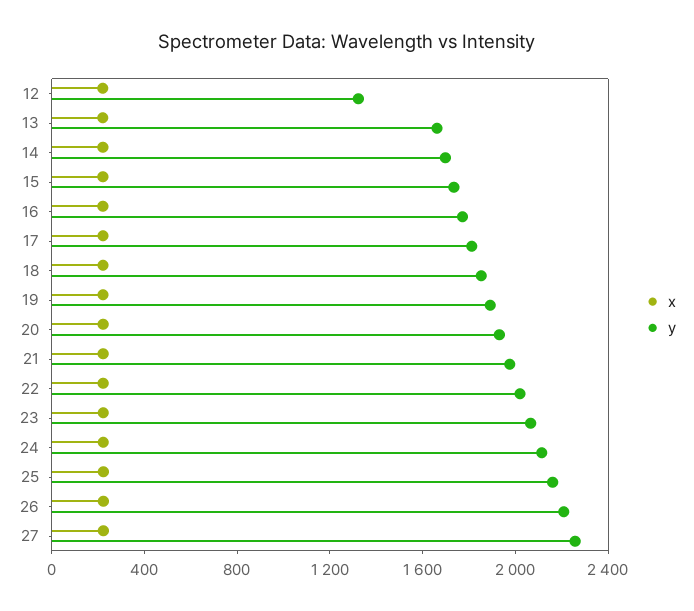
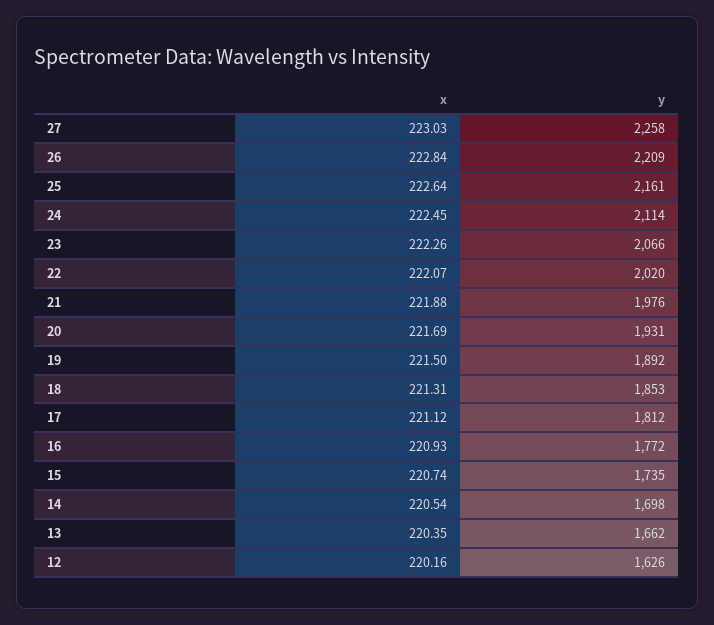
  {
    "x": {
      "12": 220.16,
      "13": 220.35,
      "14": 220.54,
      "15": 220.74,
      "16": 220.93,
      "17": 221.12,
      "18": 221.31,
      "19": 221.5,
      "20": 221.69,
      "21": 221.88,
      "22": 222.07,
      "23": 222.26,
      "24": 222.45,
      "25": 222.64,
      "26": 222.84,
      "27": 223.03
    },
    "y": {
-     "12": 1300,
+     "12": 1626,
      "13": 1662,
      "14": 1698,
      "15": 1735,
      "16": 1772,
      "17": 1812,
      "18": 1853,
      "19": 1892,
      "20": 1931,
      "21": 1976,
      "22": 2020,
      "23": 2066,
      "24": 2114,
      "25": 2161,
      "26": 2209,
      "27": 2258
    }
  }

